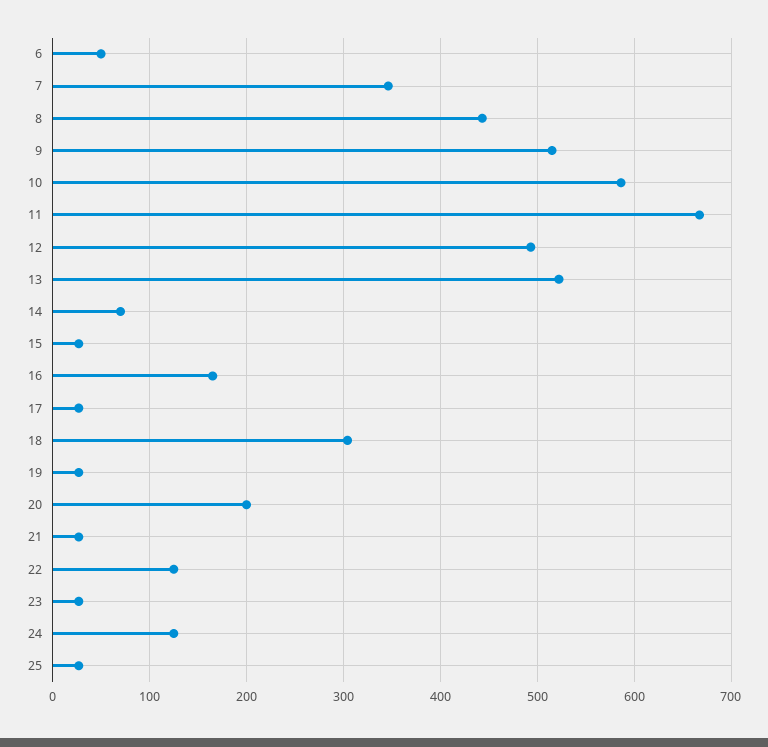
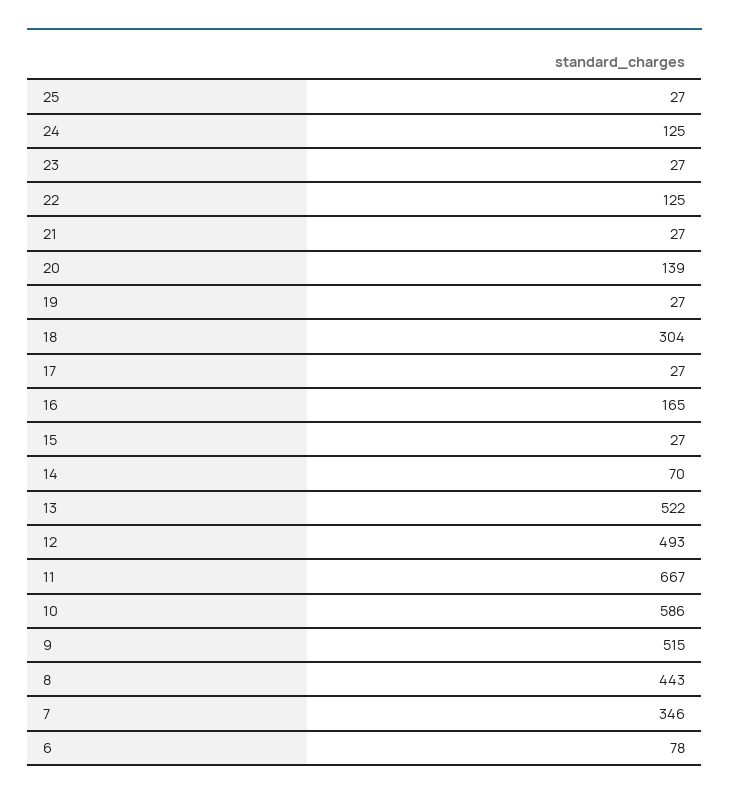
  {
-   "6": 50,
+   "6": 78,
    "7": 346,
    "8": 443,
    "9": 515,
    "10": 586,
    "11": 667,
    "12": 493,
    "13": 522,
    "14": 70,
    "15": 27,
    "16": 165,
    "17": 27,
    "18": 304,
    "19": 27,
-   "20": 200,
+   "20": 139,
    "21": 27,
    "22": 125,
    "23": 27,
    "24": 125,
    "25": 27
  }

